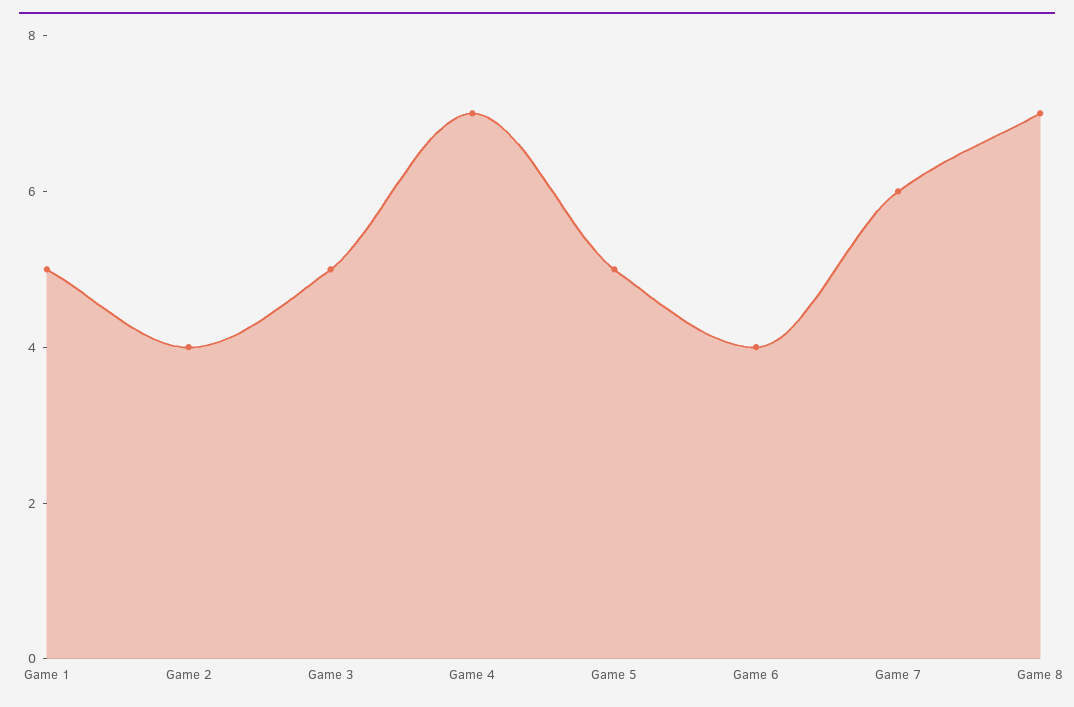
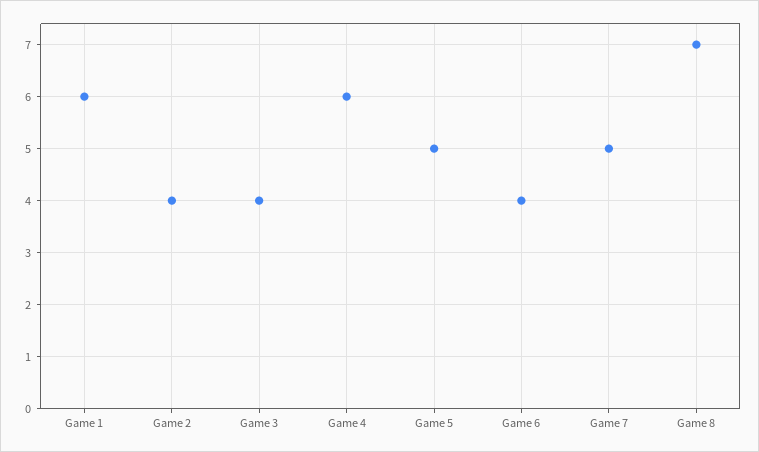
  {
-   "Game 1": 5,
+   "Game 1": 6,
    "Game 2": 4,
-   "Game 3": 5,
+   "Game 3": 4,
-   "Game 4": 7,
+   "Game 4": 6,
    "Game 5": 5,
    "Game 6": 4,
-   "Game 7": 6,
+   "Game 7": 5,
    "Game 8": 7
  }

